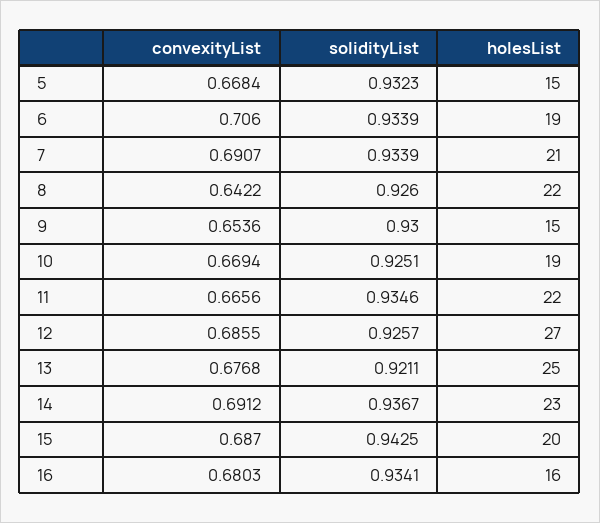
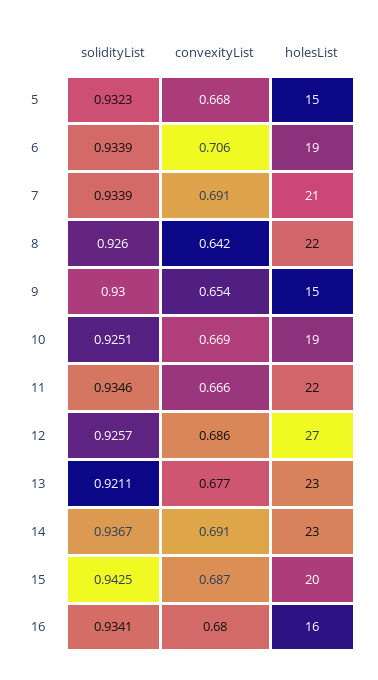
  {
    "convexityList": {
      "5": 0.6684,
      "6": 0.706,
      "7": 0.6907,
      "8": 0.6422,
      "9": 0.6536,
      "10": 0.6694,
      "11": 0.6656,
      "12": 0.6855,
      "13": 0.6768,
      "14": 0.6912,
      "15": 0.687,
      "16": 0.6803
    },
    "solidityList": {
      "5": 0.9323,
      "6": 0.9339,
      "7": 0.9339,
      "8": 0.926,
      "9": 0.93,
      "10": 0.9251,
      "11": 0.9346,
      "12": 0.9257,
      "13": 0.9211,
      "14": 0.9367,
      "15": 0.9425,
      "16": 0.9341
    },
    "holesList": {
      "5": 15,
      "6": 19,
      "7": 21,
      "8": 22,
      "9": 15,
      "10": 19,
      "11": 22,
      "12": 27,
-     "13": 25,
+     "13": 23,
      "14": 23,
      "15": 20,
      "16": 16
    }
  }

